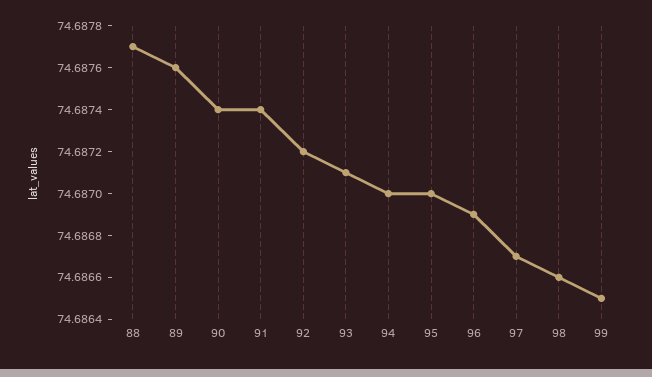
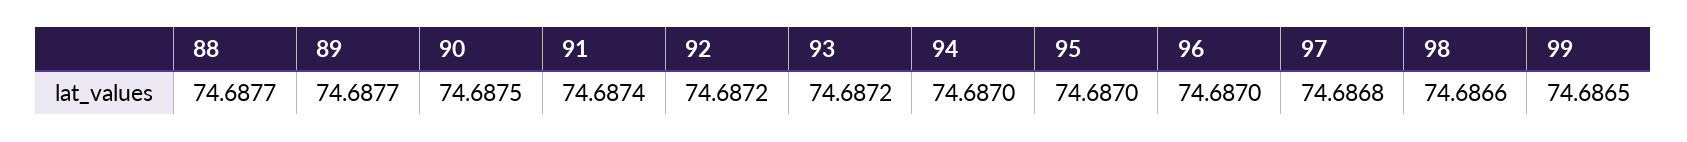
  {
    "88": 74.6877,
-   "89": 74.6876,
+   "89": 74.6877,
-   "90": 74.6874,
+   "90": 74.6875,
    "91": 74.6874,
    "92": 74.6872,
-   "93": 74.6871,
+   "93": 74.6872,
    "94": 74.687,
    "95": 74.687,
-   "96": 74.6869,
+   "96": 74.687,
-   "97": 74.6867,
+   "97": 74.6868,
    "98": 74.6866,
    "99": 74.6865
  }

